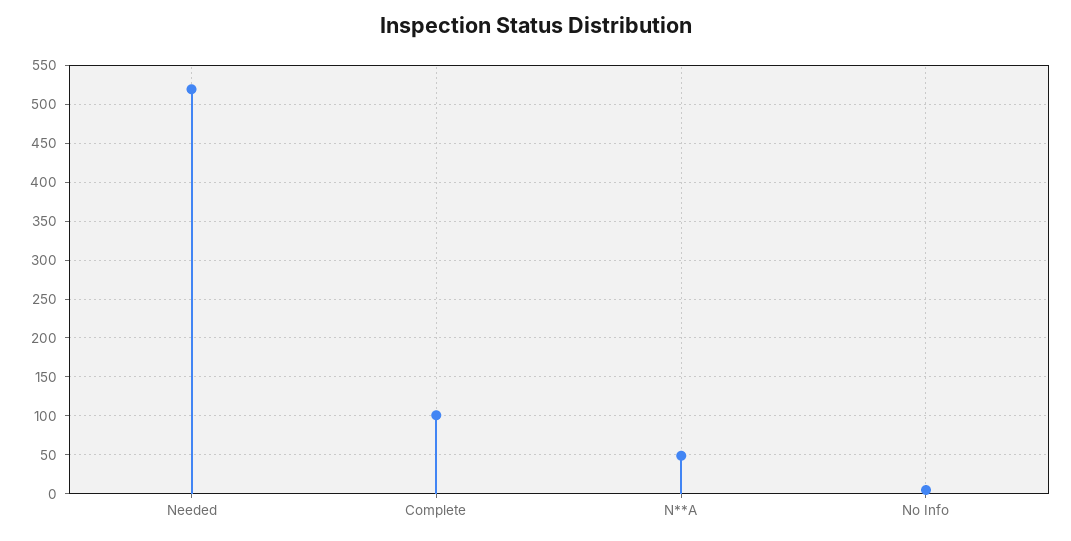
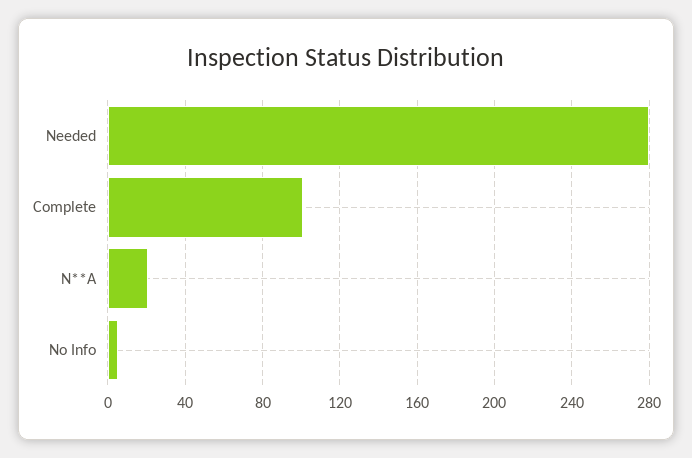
  {
-   "Needed": 520,
+   "Needed": 280,
    "Complete": 100,
-   "N**A": 50,
+   "N**A": 20,
    "No Info": 5
  }

